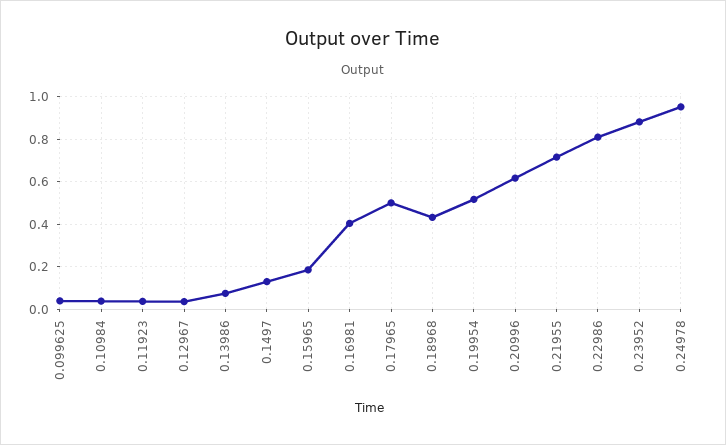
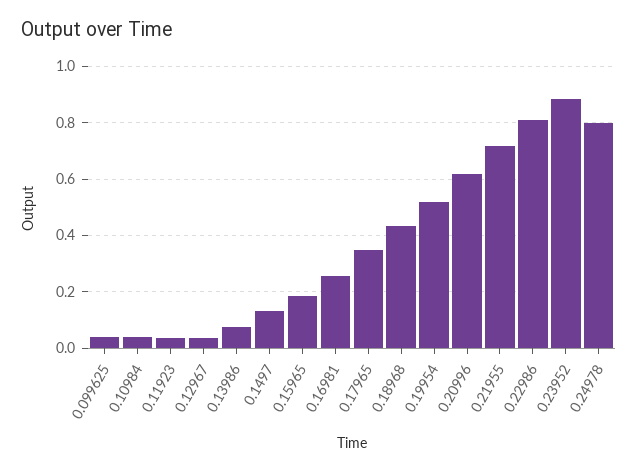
  {
    "0.099625": 0.05,
    "0.10984": 0.05,
    "0.11923": 0.025,
    "0.12967": 0.025,
    "0.13986": 0.075,
    "0.1497": 0.125,
    "0.15965": 0.175,
-   "0.16981": 0.4,
+   "0.16981": 0.25,
-   "0.17965": 0.5,
+   "0.17965": 0.35,
    "0.18968": 0.425,
    "0.19954": 0.525,
    "0.20996": 0.625,
    "0.21955": 0.725,
    "0.22986": 0.8,
    "0.23952": 0.875,
-   "0.24978": 0.95
+   "0.24978": 0.8
  }

